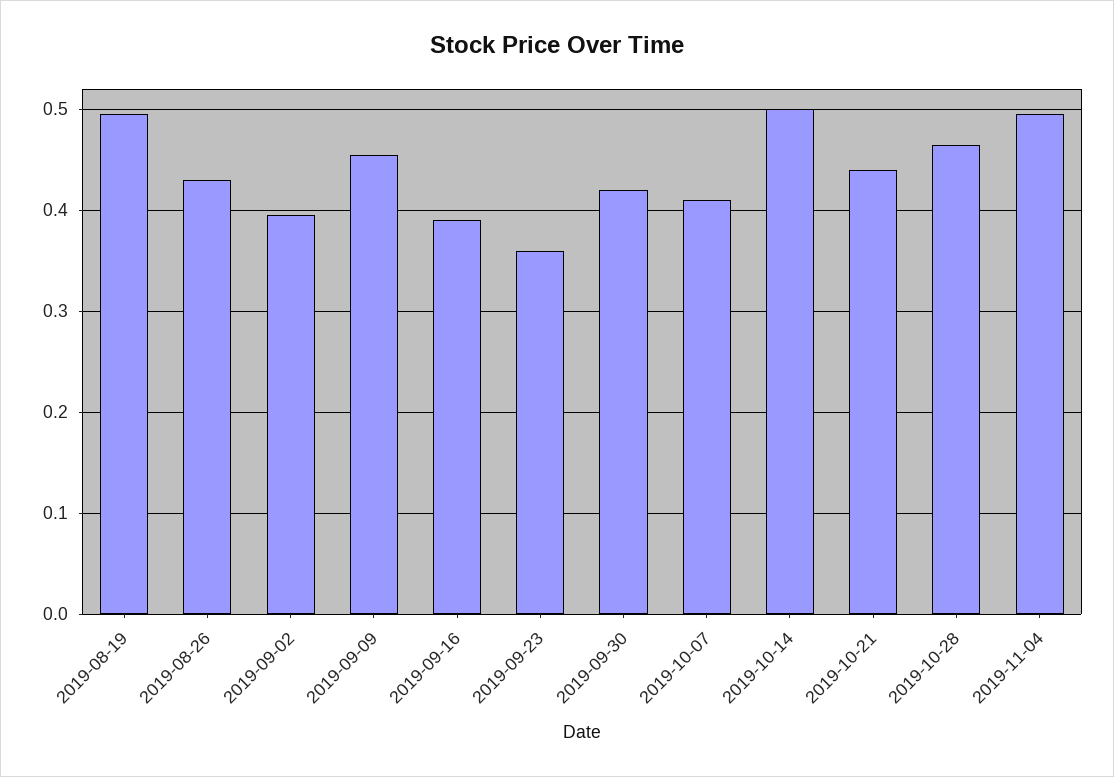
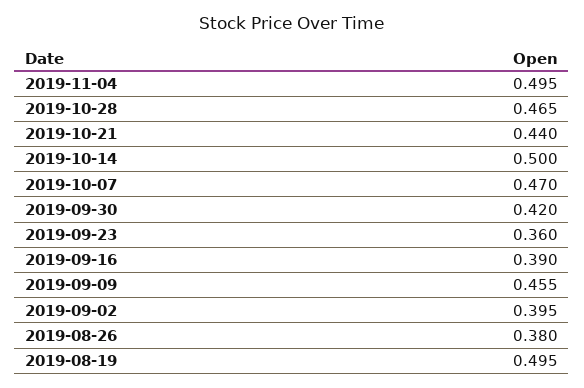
  {
    "2019-08-19": 0.495,
-   "2019-08-26": 0.43,
+   "2019-08-26": 0.38,
    "2019-09-02": 0.395,
    "2019-09-09": 0.455,
    "2019-09-16": 0.39,
    "2019-09-23": 0.36,
    "2019-09-30": 0.42,
-   "2019-10-07": 0.41,
+   "2019-10-07": 0.47,
    "2019-10-14": 0.5,
    "2019-10-21": 0.44,
    "2019-10-28": 0.465,
    "2019-11-04": 0.495
  }

